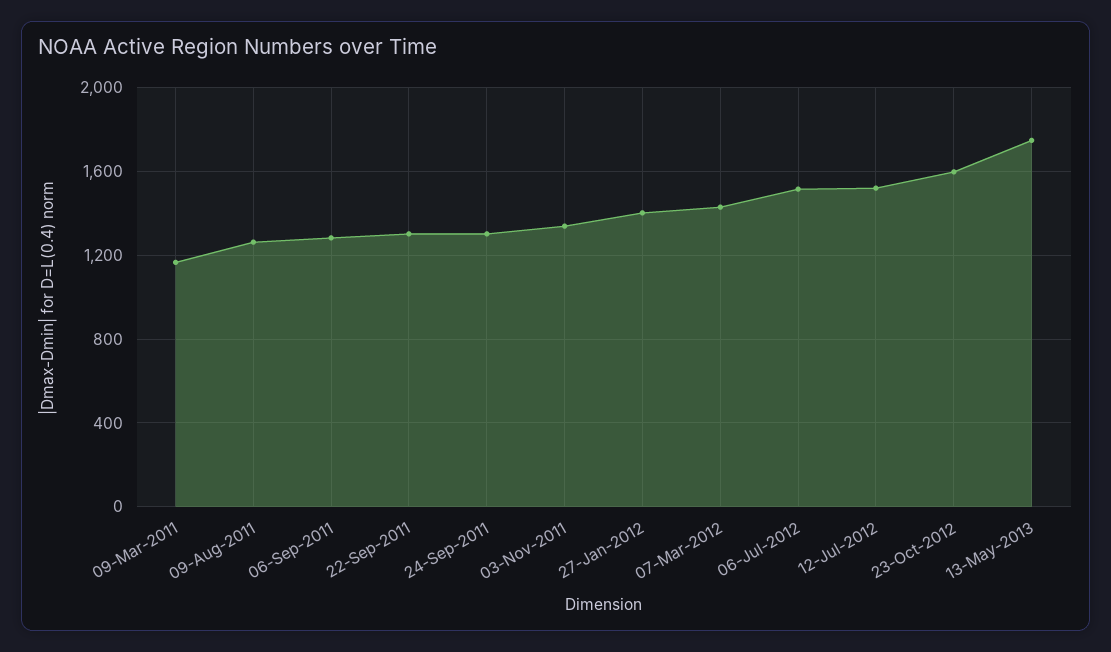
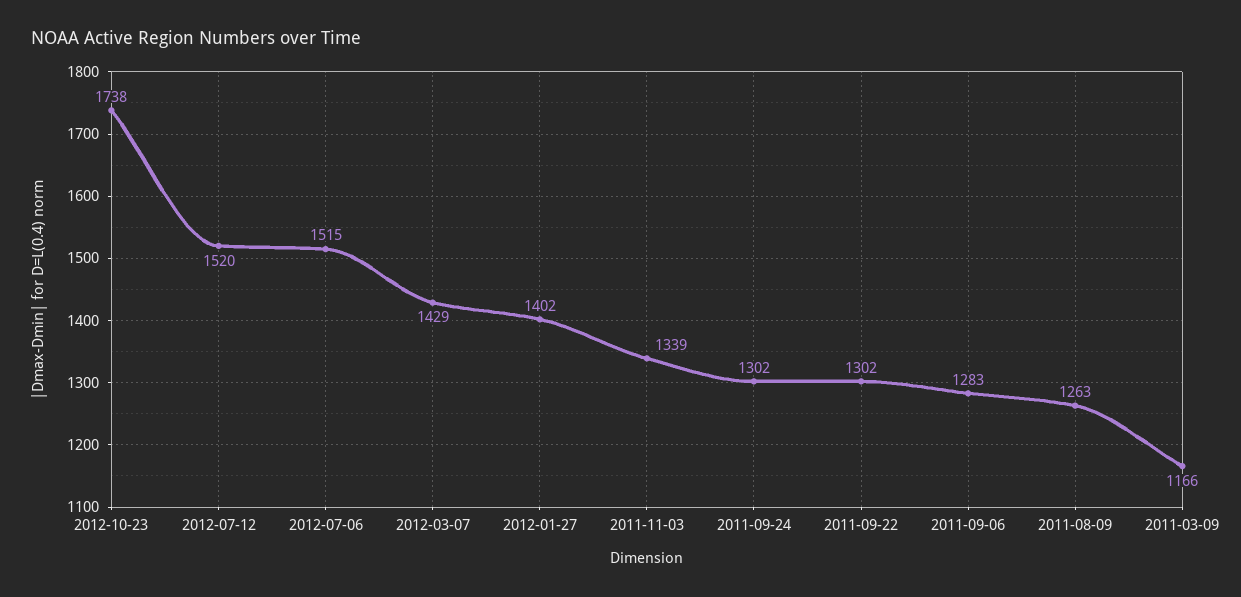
  {
    "09-Mar-2011": 1166,
    "09-Aug-2011": 1263,
    "06-Sep-2011": 1283,
    "22-Sep-2011": 1302,
    "24-Sep-2011": 1302,
    "03-Nov-2011": 1339,
    "27-Jan-2012": 1402,
    "07-Mar-2012": 1429,
    "06-Jul-2012": 1515,
    "12-Jul-2012": 1520,
-   "23-Oct-2012": 1600,
+   "23-Oct-2012": 1738
-   "13-May-2013": 1750
  }

